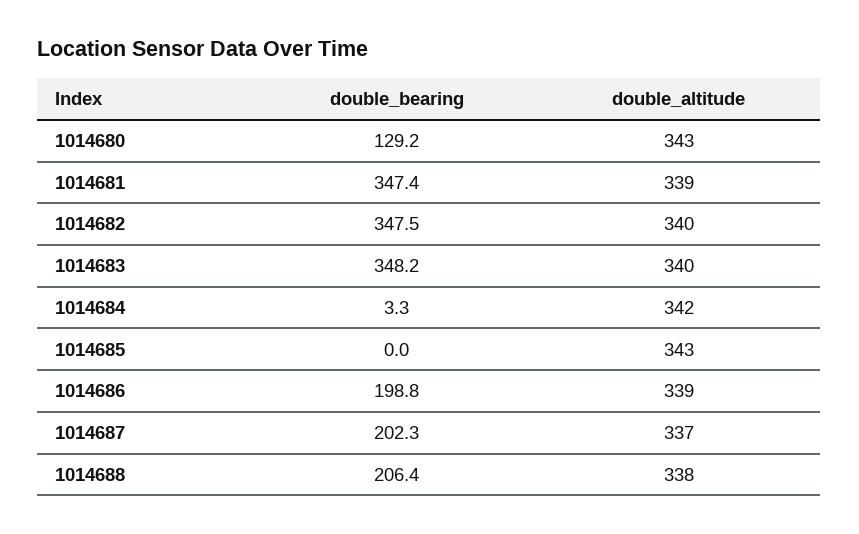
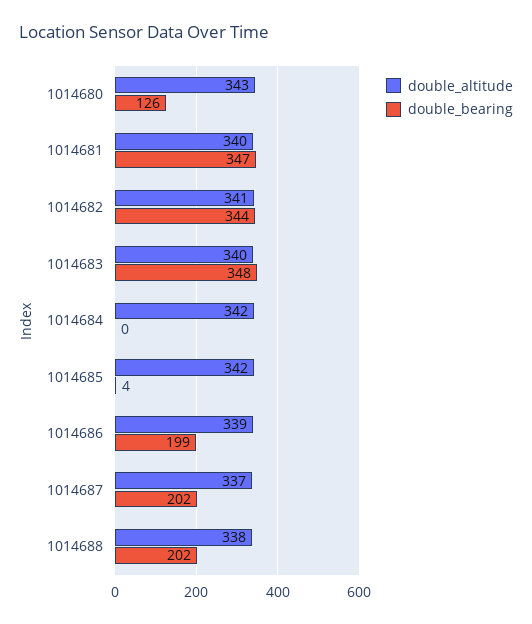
  {
    "double_bearing": {
-     "1014680": 129.2,
+     "1014680": 126,
      "1014681": 347.4,
-     "1014682": 347.5,
+     "1014682": 344,
      "1014683": 348.2,
-     "1014684": 3.3,
+     "1014684": 0,
-     "1014685": 0,
+     "1014685": 4,
      "1014686": 198.8,
      "1014687": 202.3,
-     "1014688": 206.4
+     "1014688": 202
    },
    "double_altitude": {
      "1014680": 343,
-     "1014681": 339,
+     "1014681": 340,
-     "1014682": 340,
+     "1014682": 341,
      "1014683": 340,
      "1014684": 342,
-     "1014685": 343,
+     "1014685": 342,
      "1014686": 339,
      "1014687": 337,
      "1014688": 338
    }
  }

